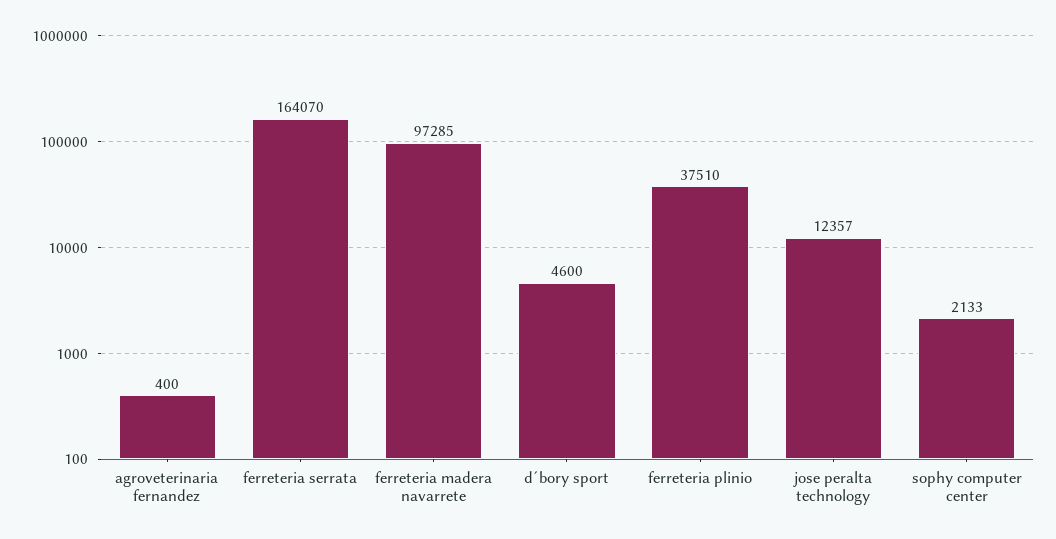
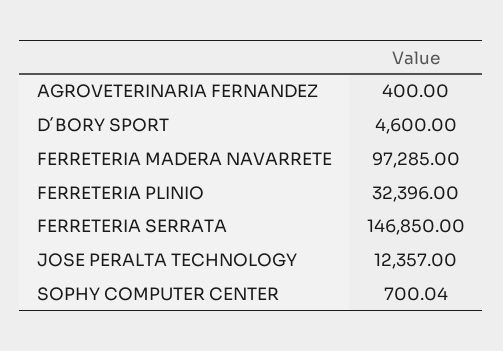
  {
    "agroveterinaria fernandez": 400,
-   "ferreteria serrata": 164070,
+   "ferreteria serrata": 146850,
    "ferreteria madera navarrete": 97285,
    "d´bory sport": 4600,
-   "ferreteria plinio": 37510,
+   "ferreteria plinio": 32396,
    "jose peralta technology": 12357,
-   "sophy computer center": 2133
+   "sophy computer center": 700.04
  }

